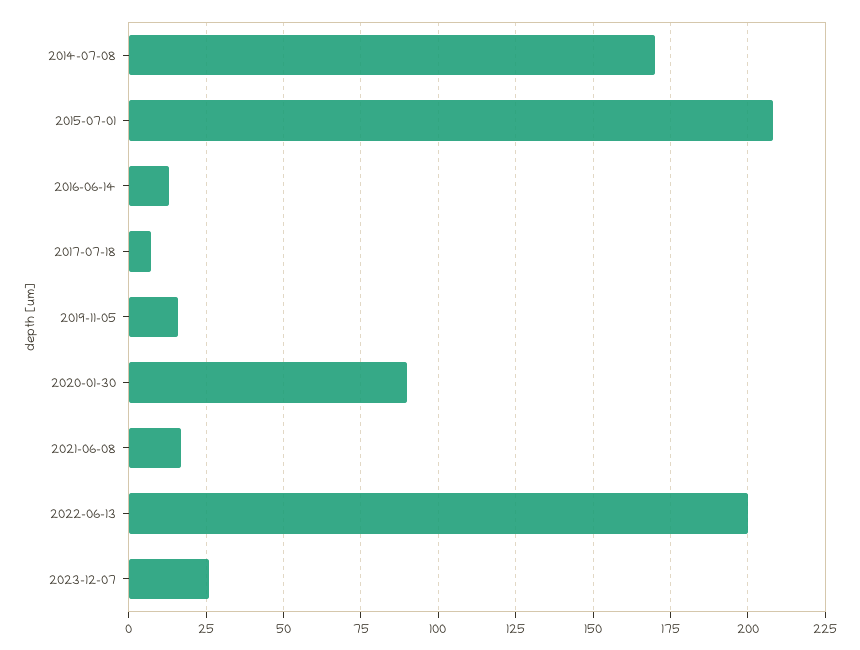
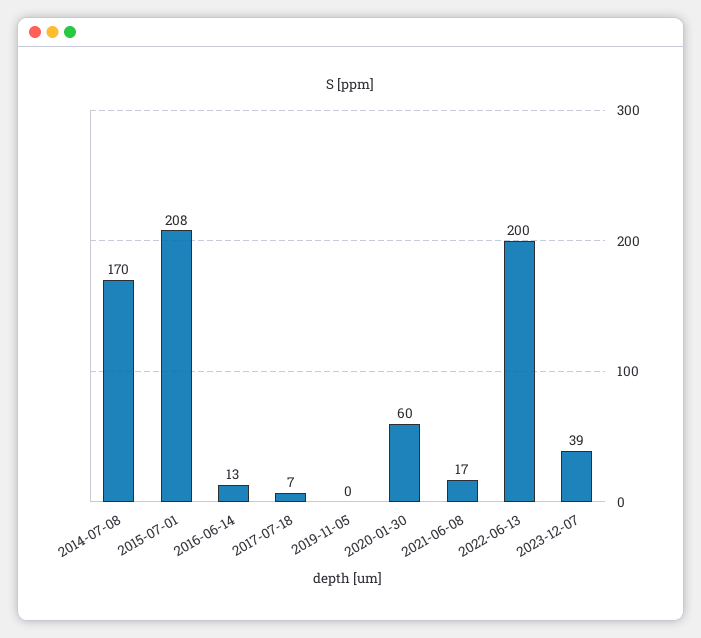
  {
    "2014-07-08": 170,
    "2015-07-01": 208,
    "2016-06-14": 13,
    "2017-07-18": 7,
-   "2019-11-05": 15,
+   "2019-11-05": 0,
-   "2020-01-30": 90,
+   "2020-01-30": 60,
    "2021-06-08": 17,
    "2022-06-13": 200,
-   "2023-12-07": 25
+   "2023-12-07": 39
  }

